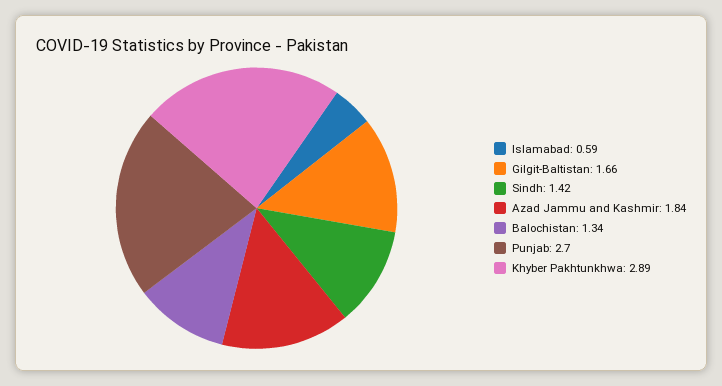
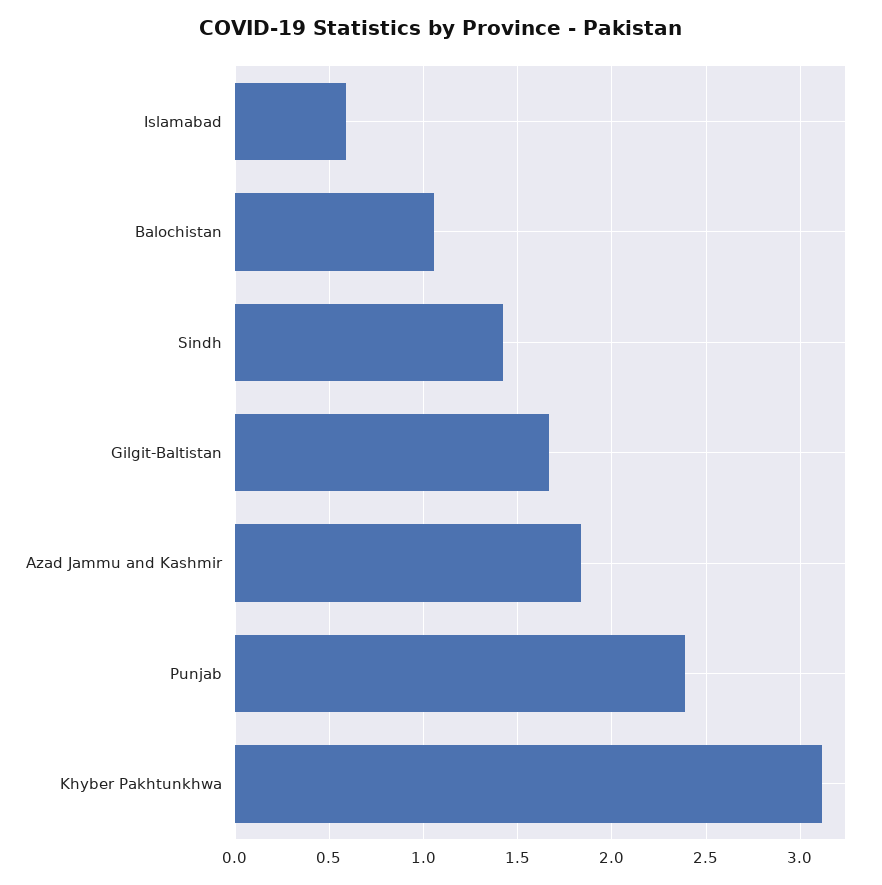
  {
    "Islamabad": 0.59,
    "Gilgit-Baltistan": 1.66,
    "Sindh": 1.42,
    "Azad Jammu and Kashmir": 1.84,
-   "Balochistan": 1.34,
+   "Balochistan": 1.05,
-   "Punjab": 2.7,
+   "Punjab": 2.4,
-   "Khyber Pakhtunkhwa": 2.89
+   "Khyber Pakhtunkhwa": 3.1
  }

